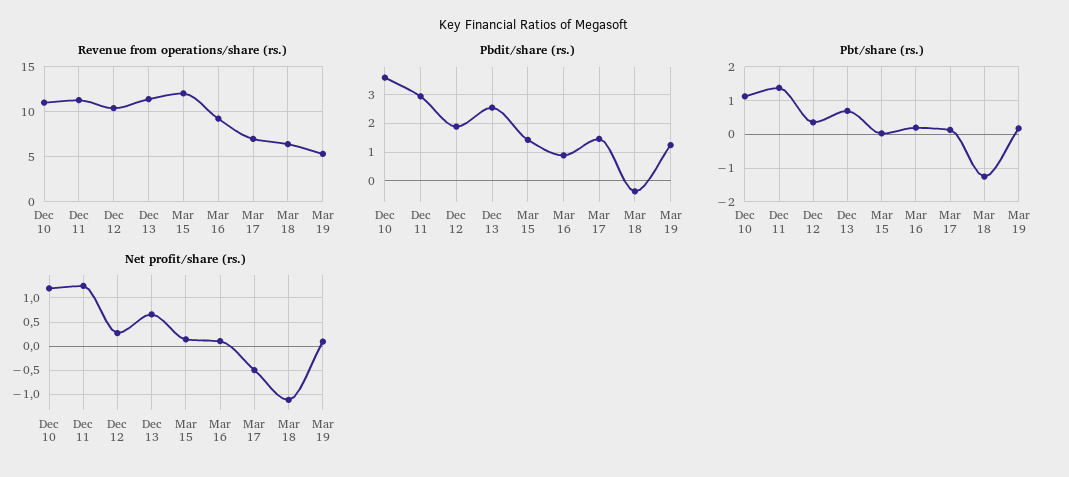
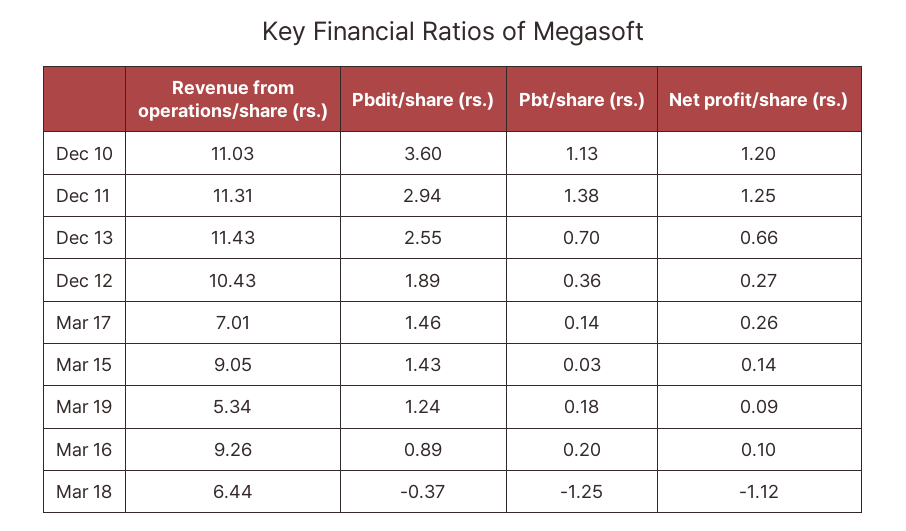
  {
    "Revenue from operations/share (rs.)": {
      "Dec 10": 11.03,
      "Dec 11": 11.31,
      "Dec 12": 10.43,
      "Dec 13": 11.43,
-     "Mar 15": 12,
+     "Mar 15": 9.05,
      "Mar 16": 9.26,
      "Mar 17": 7.01,
      "Mar 18": 6.44,
      "Mar 19": 5.34
    },
    "Pbdit/share (rs.)": {
      "Dec 10": 3.6,
      "Dec 11": 2.94,
      "Dec 12": 1.89,
      "Dec 13": 2.55,
      "Mar 15": 1.43,
      "Mar 16": 0.89,
      "Mar 17": 1.46,
      "Mar 18": -0.37,
      "Mar 19": 1.24
    },
    "Pbt/share (rs.)": {
      "Dec 10": 1.13,
      "Dec 11": 1.38,
      "Dec 12": 0.36,
      "Dec 13": 0.7,
      "Mar 15": 0.03,
      "Mar 16": 0.2,
      "Mar 17": 0.14,
      "Mar 18": -1.25,
      "Mar 19": 0.18
    },
    "Net profit/share (rs.)": {
      "Dec 10": 1.2,
      "Dec 11": 1.25,
      "Dec 12": 0.27,
      "Dec 13": 0.66,
      "Mar 15": 0.14,
      "Mar 16": 0.1,
-     "Mar 17": -0.5,
+     "Mar 17": 0.26,
      "Mar 18": -1.12,
      "Mar 19": 0.09
    }
  }

